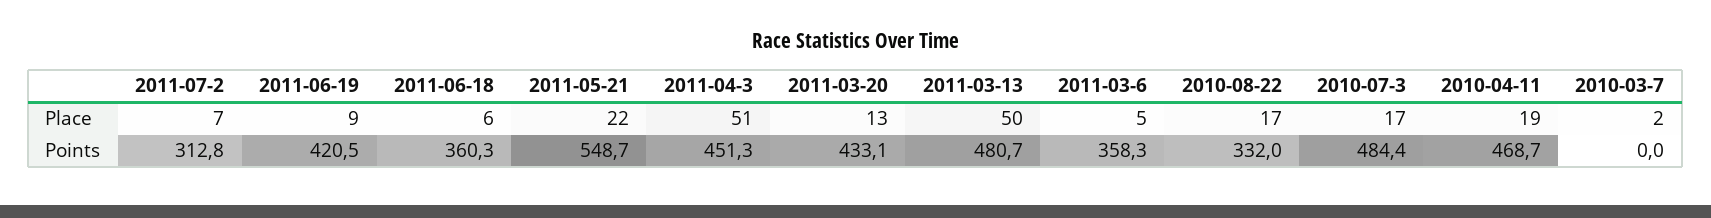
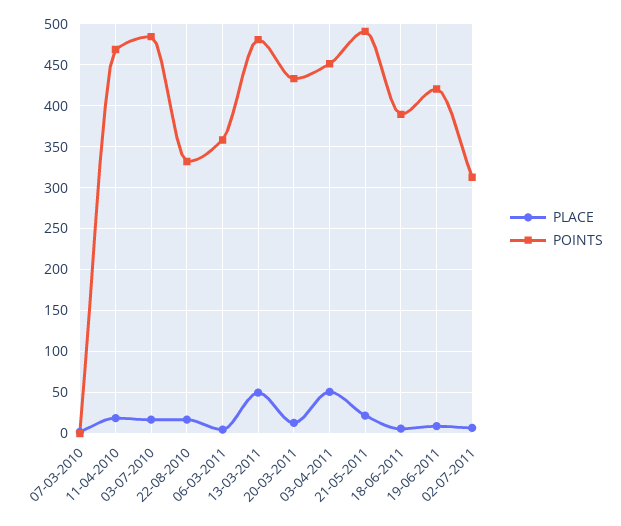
  {
    "Place": {
      "2011-07-2": 7,
      "2011-06-19": 9,
      "2011-06-18": 6,
      "2011-05-21": 22,
      "2011-04-3": 51,
      "2011-03-20": 13,
      "2011-03-13": 50,
      "2011-03-6": 5,
      "2010-08-22": 17,
      "2010-07-3": 17,
      "2010-04-11": 19,
      "2010-03-7": 2
    },
    "Points": {
      "2011-07-2": 312.8,
      "2011-06-19": 420.5,
-     "2011-06-18": 360.3,
+     "2011-06-18": 390,
-     "2011-05-21": 548.7,
+     "2011-05-21": 490,
      "2011-04-3": 451.3,
      "2011-03-20": 433.1,
      "2011-03-13": 480.7,
      "2011-03-6": 358.3,
      "2010-08-22": 332,
      "2010-07-3": 484.4,
      "2010-04-11": 468.7,
      "2010-03-7": 0
    }
  }

